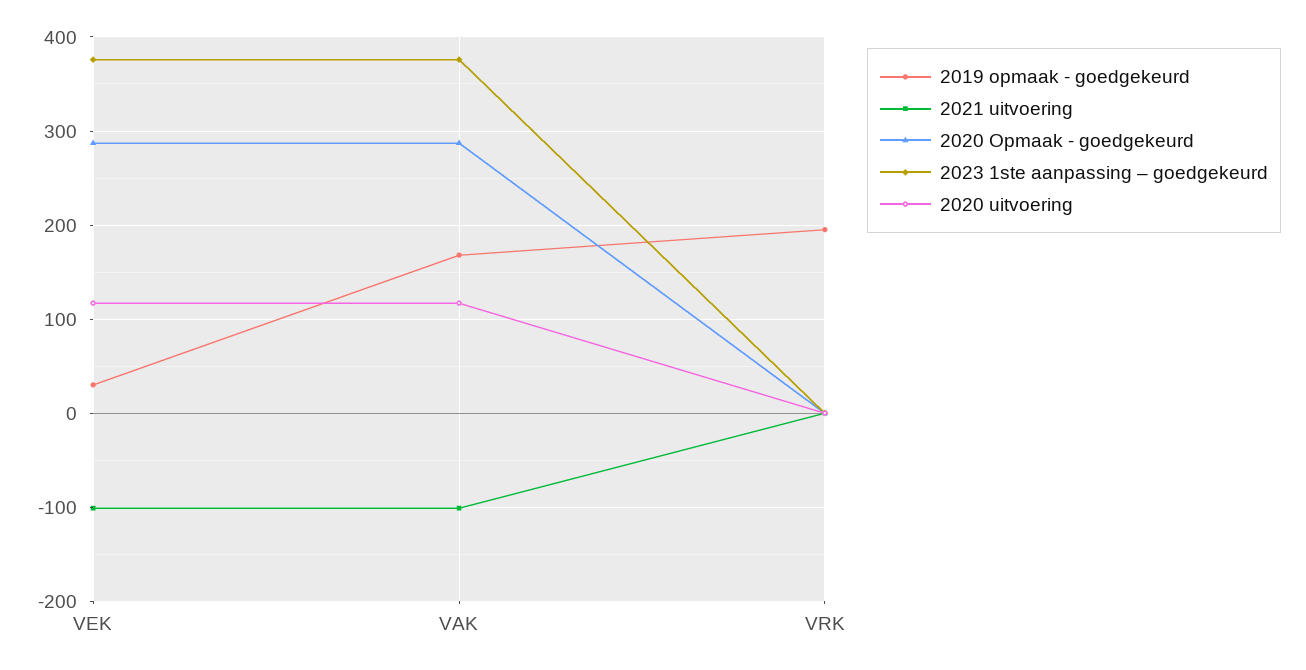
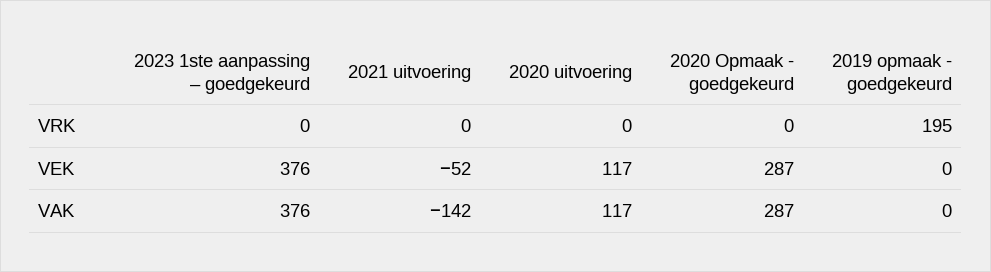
  {
    "2019 opmaak - goedgekeurd": {
-     "VEK": 30,
+     "VEK": 0,
-     "VAK": 170,
+     "VAK": 0,
      "VRK": 195
    },
    "2021 uitvoering": {
-     "VEK": -100,
+     "VEK": -52,
-     "VAK": -100,
+     "VAK": -142,
      "VRK": 0
    },
    "2020 Opmaak - goedgekeurd": {
      "VEK": 287,
      "VAK": 287,
      "VRK": 0
    },
    "2023 1ste aanpassing – goedgekeurd": {
      "VEK": 376,
      "VAK": 376,
      "VRK": 0
    },
    "2020 uitvoering": {
      "VEK": 117,
      "VAK": 117,
      "VRK": 0
    }
  }

